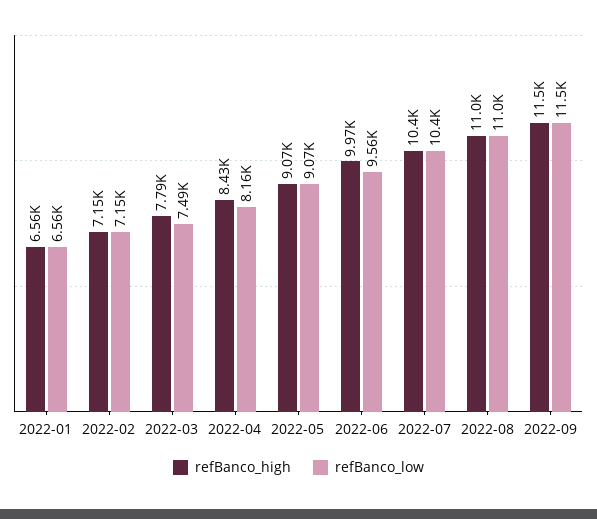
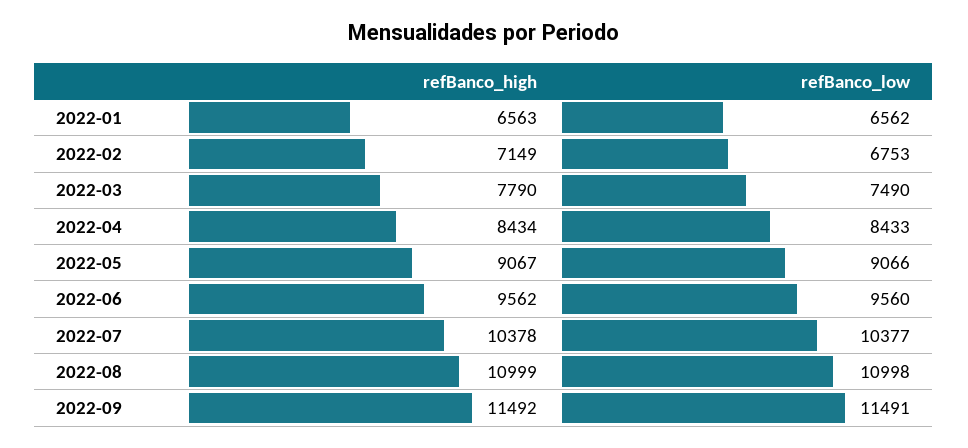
  {
    "refBanco_high": {
      "2022-01": 6563,
      "2022-02": 7149,
      "2022-03": 7790,
      "2022-04": 8434,
      "2022-05": 9067,
-     "2022-06": 9970,
+     "2022-06": 9562,
      "2022-07": 10378,
      "2022-08": 10999,
      "2022-09": 11492
    },
    "refBanco_low": {
      "2022-01": 6562,
-     "2022-02": 7150,
+     "2022-02": 6753,
      "2022-03": 7490,
-     "2022-04": 8160,
+     "2022-04": 8433,
      "2022-05": 9066,
      "2022-06": 9560,
      "2022-07": 10377,
      "2022-08": 10998,
      "2022-09": 11491
    }
  }

